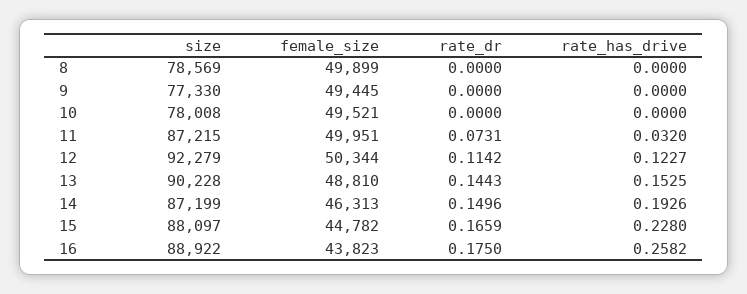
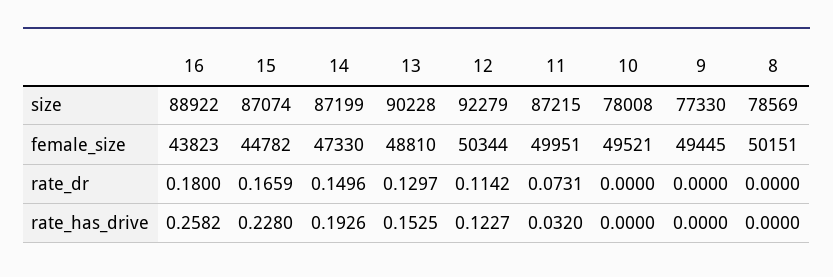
  {
    "size": {
      "8": 78569,
      "9": 77330,
      "10": 78008,
      "11": 87215,
      "12": 92279,
      "13": 90228,
      "14": 87199,
-     "15": 88097,
+     "15": 87074,
      "16": 88922
    },
    "female_size": {
-     "8": 49899,
+     "8": 50151,
      "9": 49445,
      "10": 49521,
      "11": 49951,
      "12": 50344,
      "13": 48810,
-     "14": 46313,
+     "14": 47330,
      "15": 44782,
      "16": 43823
    },
    "rate_dr": {
      "8": 0,
      "9": 0,
      "10": 0,
      "11": 0.0731,
      "12": 0.1142,
-     "13": 0.1443,
+     "13": 0.1297,
      "14": 0.1496,
      "15": 0.1659,
-     "16": 0.175
+     "16": 0.18
    },
    "rate_has_drive": {
      "8": 0,
      "9": 0,
      "10": 0,
      "11": 0.032,
      "12": 0.1227,
      "13": 0.1525,
      "14": 0.1926,
      "15": 0.228,
      "16": 0.2582
    }
  }

